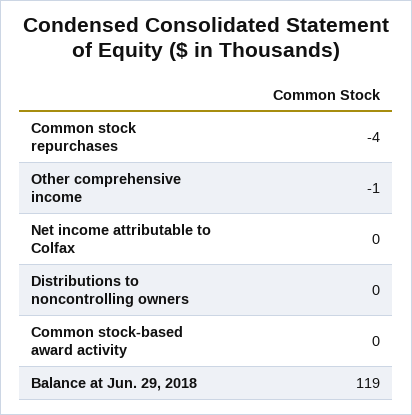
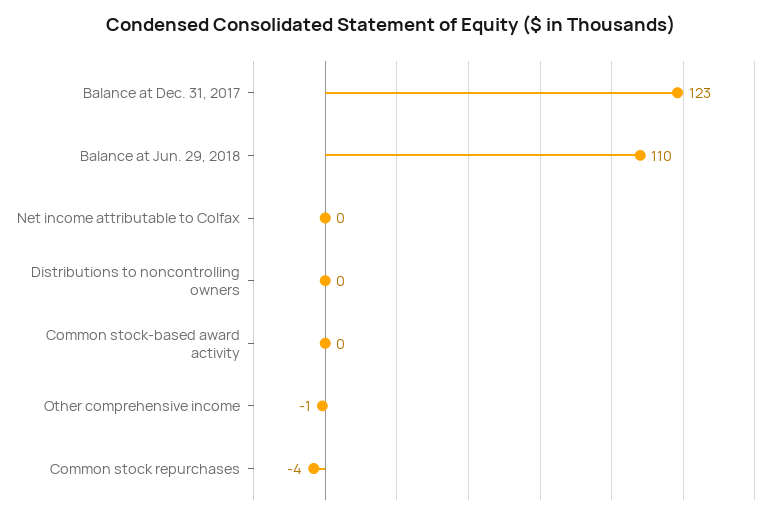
  {
    "Common stock repurchases": -4,
    "Other comprehensive income": -1,
    "Net income attributable to Colfax": 0,
    "Distributions to noncontrolling owners": 0,
    "Common stock-based award activity": 0,
-   "Balance at Jun. 29, 2018": 119
+   "Balance at Jun. 29, 2018": 110,
+   "Balance at Dec. 31, 2017": 123
  }

